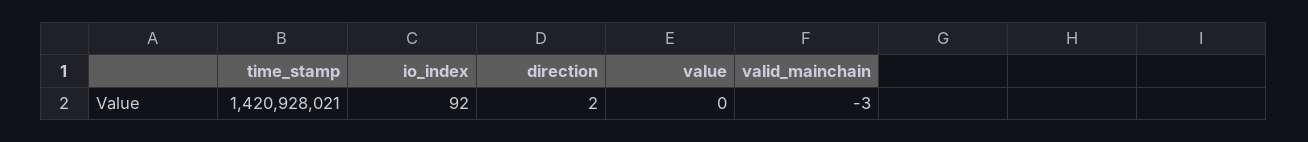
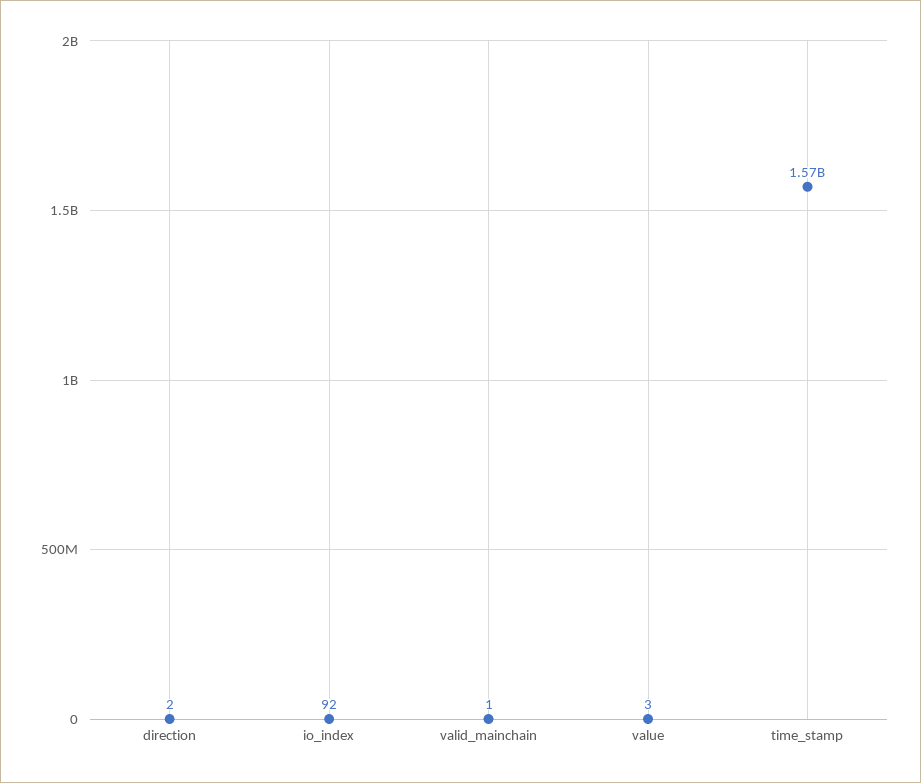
  {
-   "time_stamp": 1420928021,
+   "time_stamp": 1570000000,
    "io_index": 92,
    "direction": 2,
-   "value": 0,
+   "value": 3,
-   "valid_mainchain": -3
+   "valid_mainchain": 1
  }

